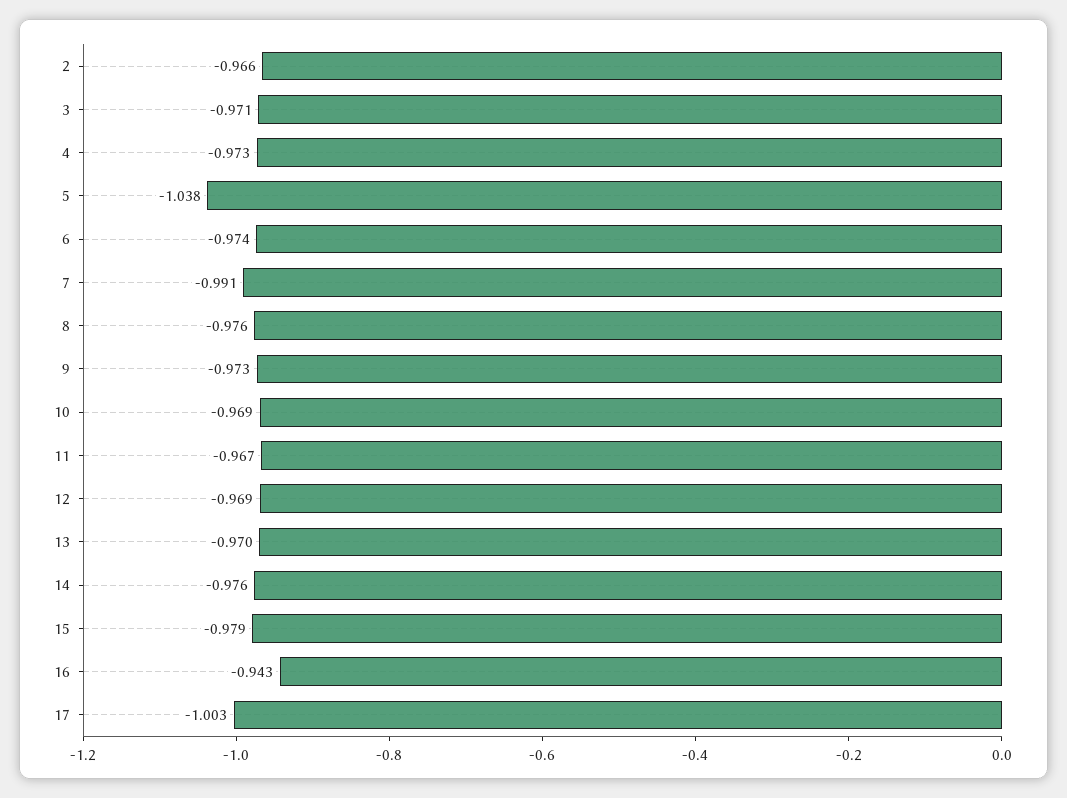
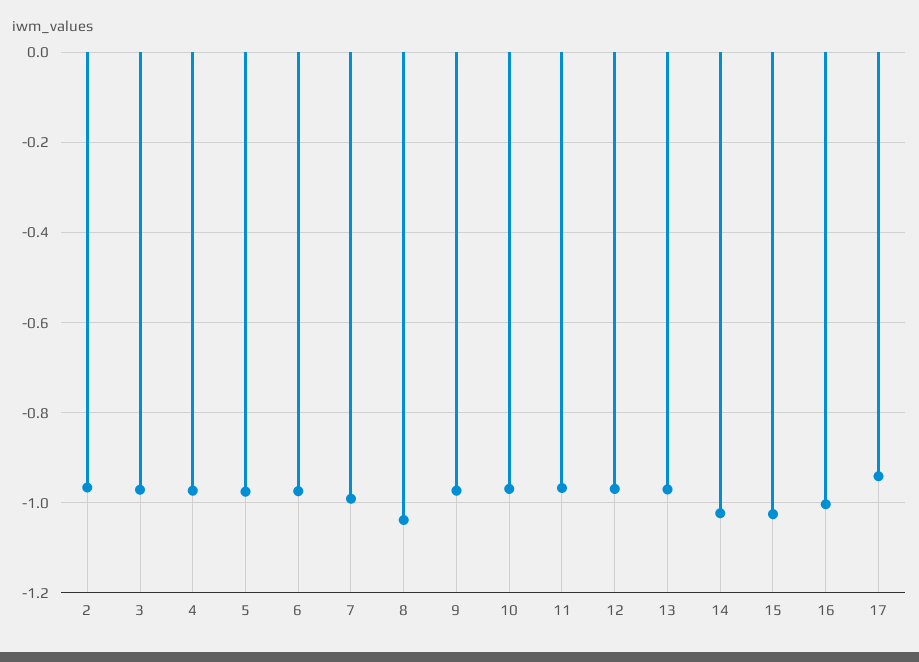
  {
    "2": -0.966,
    "3": -0.971,
    "4": -0.973,
-   "5": -1.038,
+   "5": -0.98,
    "6": -0.974,
    "7": -0.991,
-   "8": -0.976,
+   "8": -1.04,
    "9": -0.973,
    "10": -0.969,
    "11": -0.967,
    "12": -0.969,
    "13": -0.97,
-   "14": -0.976,
+   "14": -1.02,
-   "15": -0.979,
+   "15": -1.02,
-   "16": -0.943,
+   "16": -1,
-   "17": -1.003
+   "17": -0.94
  }

